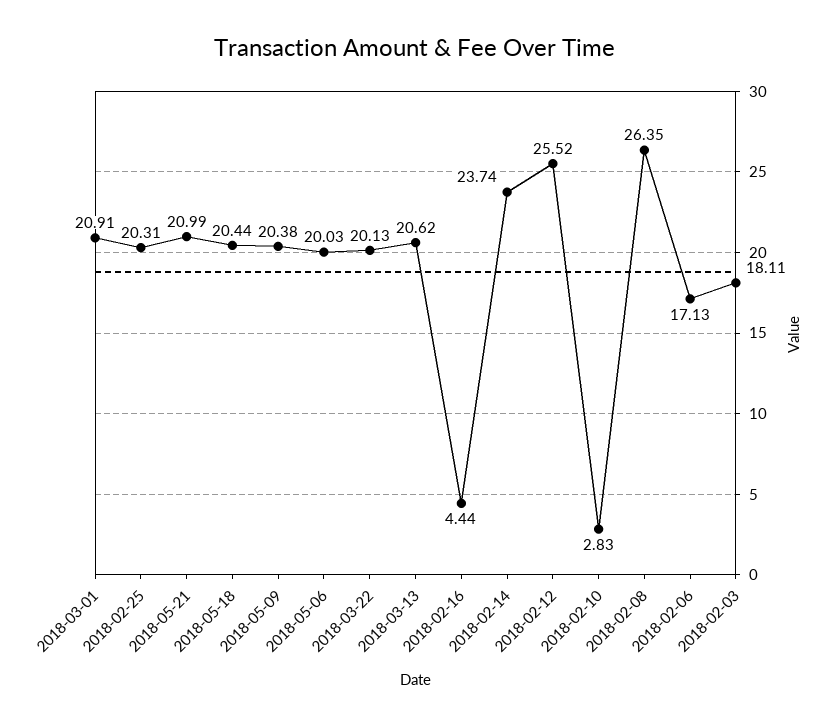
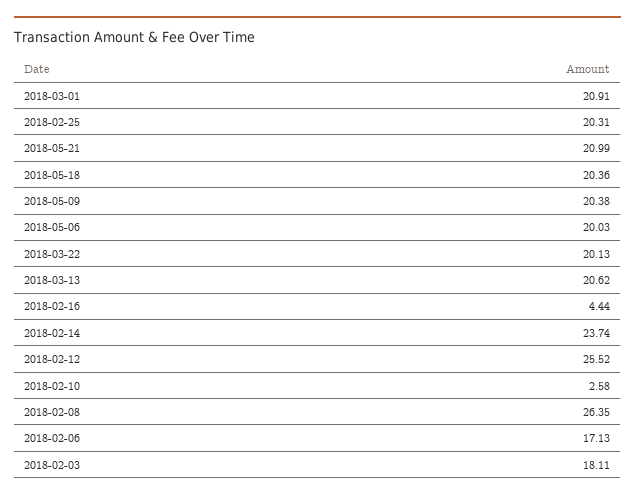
  {
    "2018-03-01": 20.91,
    "2018-02-25": 20.31,
    "2018-05-21": 20.99,
-   "2018-05-18": 20.44,
+   "2018-05-18": 20.36,
    "2018-05-09": 20.38,
    "2018-05-06": 20.03,
    "2018-03-22": 20.13,
    "2018-03-13": 20.62,
    "2018-02-16": 4.44,
    "2018-02-14": 23.74,
    "2018-02-12": 25.52,
-   "2018-02-10": 2.83,
+   "2018-02-10": 2.58,
    "2018-02-08": 26.35,
    "2018-02-06": 17.13,
    "2018-02-03": 18.11
  }

